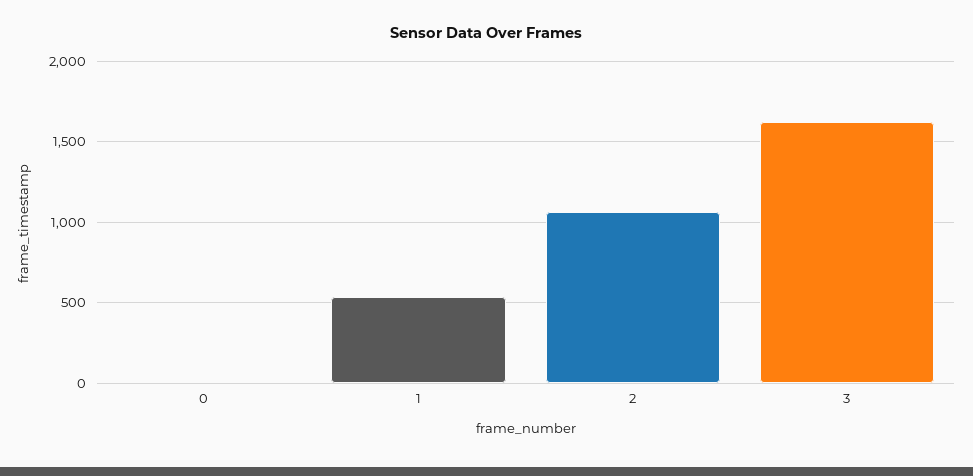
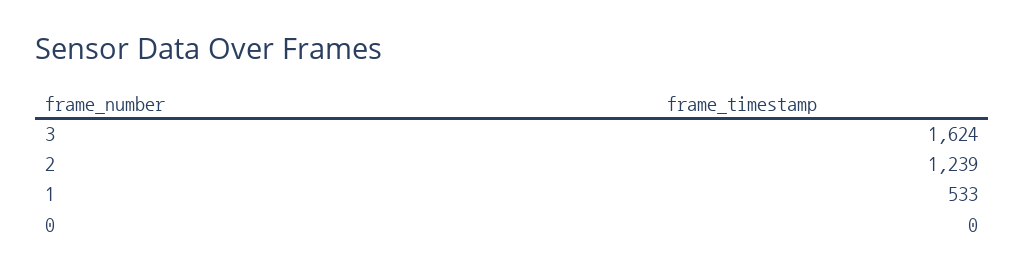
  {
    "0": 0,
    "1": 533,
-   "2": 1050,
+   "2": 1239,
    "3": 1624
  }

